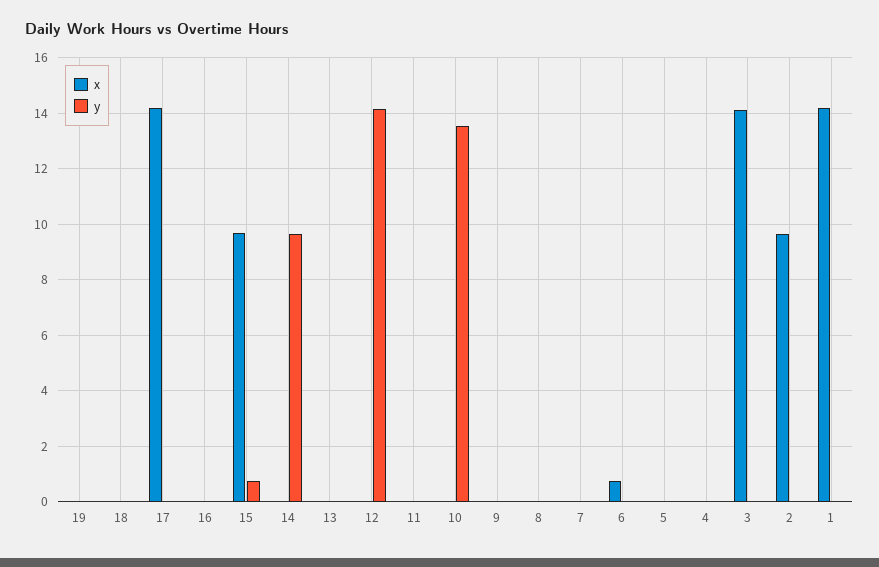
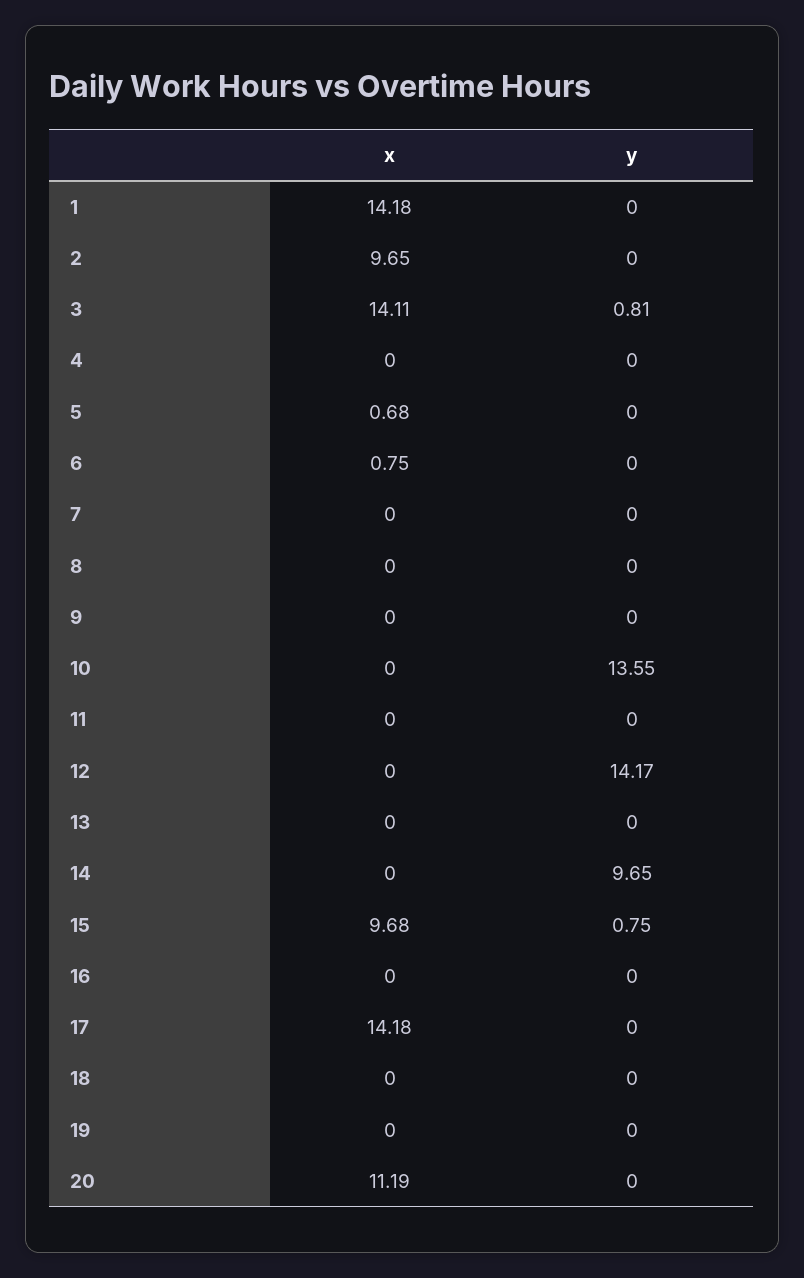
  {
    "x": {
      "19": 0,
      "18": 0,
      "17": 14.18,
      "16": 0,
      "15": 9.68,
      "14": 0,
      "13": 0,
      "12": 0,
      "11": 0,
      "10": 0,
      "9": 0,
      "8": 0,
      "7": 0,
      "6": 0.75,
-     "5": 0,
+     "5": 0.68,
      "4": 0,
      "3": 14.11,
      "2": 9.65,
-     "1": 14.18
+     "1": 14.18,
+     "20": 11.19
    },
    "y": {
      "19": 0,
      "18": 0,
      "17": 0,
      "16": 0,
      "15": 0.75,
      "14": 9.65,
      "13": 0,
      "12": 14.17,
      "11": 0,
      "10": 13.55,
      "9": 0,
      "8": 0,
      "7": 0,
      "6": 0,
      "5": 0,
      "4": 0,
-     "3": 0,
+     "3": 0.81,
      "2": 0,
-     "1": 0
+     "1": 0,
+     "20": 0
    }
  }

